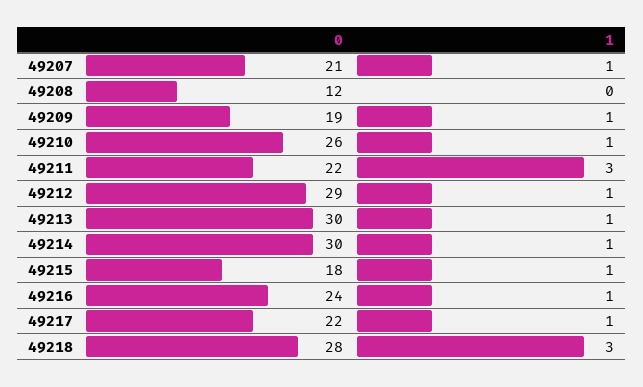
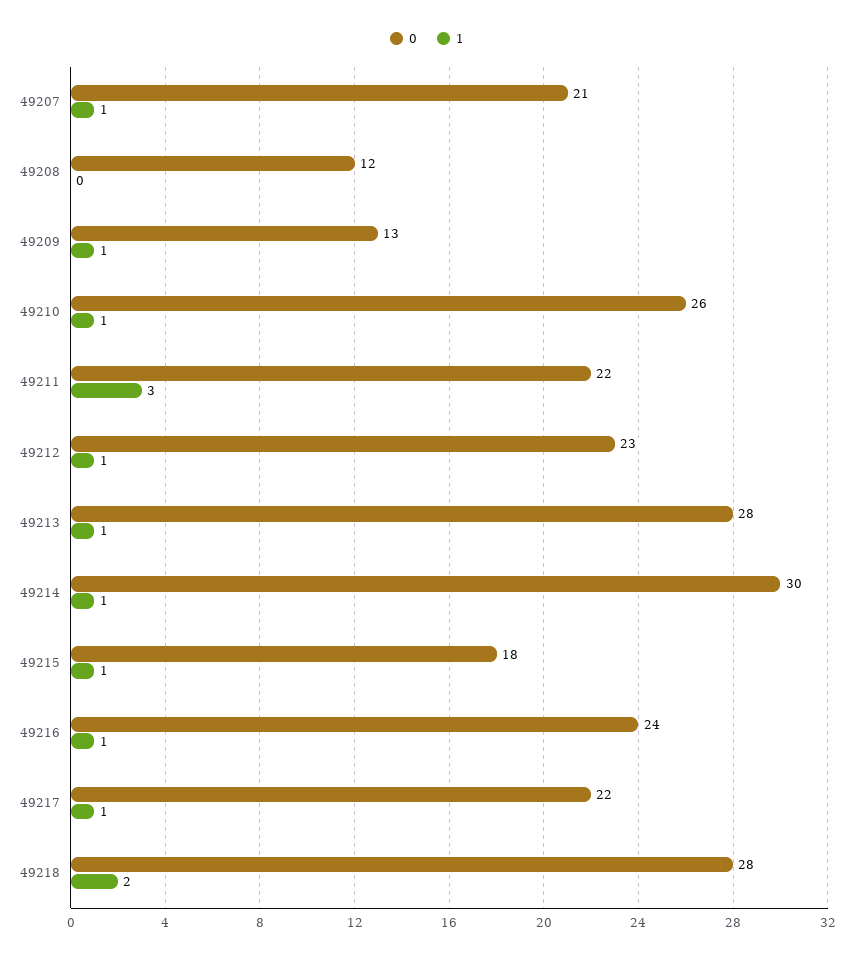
  {
    "0": {
      "49207": 21,
      "49208": 12,
-     "49209": 19,
+     "49209": 13,
      "49210": 26,
      "49211": 22,
-     "49212": 29,
+     "49212": 23,
-     "49213": 30,
+     "49213": 28,
      "49214": 30,
      "49215": 18,
      "49216": 24,
      "49217": 22,
      "49218": 28
    },
    "1": {
      "49207": 1,
      "49208": 0,
      "49209": 1,
      "49210": 1,
      "49211": 3,
      "49212": 1,
      "49213": 1,
      "49214": 1,
      "49215": 1,
      "49216": 1,
      "49217": 1,
-     "49218": 3
+     "49218": 2
    }
  }

